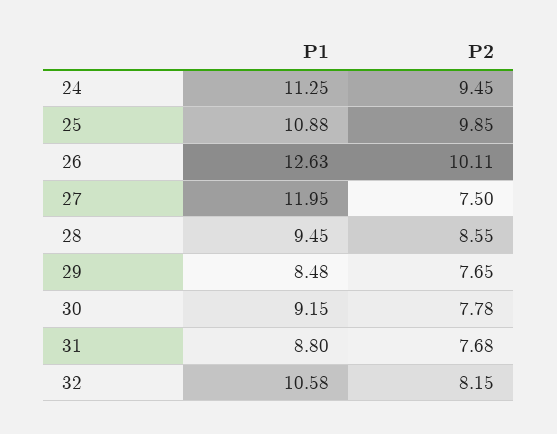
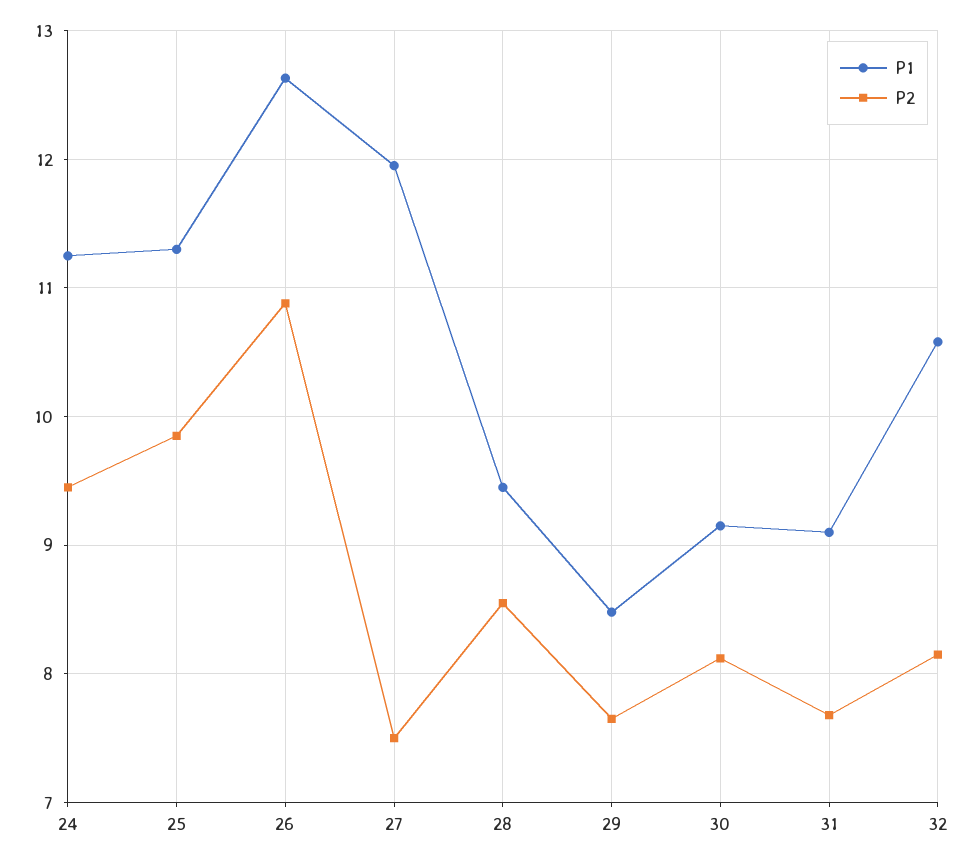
  {
    "P1": {
      "24": 11.25,
-     "25": 10.88,
+     "25": 11.3,
      "26": 12.63,
      "27": 11.95,
      "28": 9.45,
      "29": 8.48,
      "30": 9.15,
-     "31": 8.8,
+     "31": 9.1,
      "32": 10.58
    },
    "P2": {
      "24": 9.45,
      "25": 9.85,
-     "26": 10.11,
+     "26": 10.9,
      "27": 7.5,
      "28": 8.55,
      "29": 7.65,
-     "30": 7.78,
+     "30": 8.1,
      "31": 7.68,
      "32": 8.15
    }
  }

